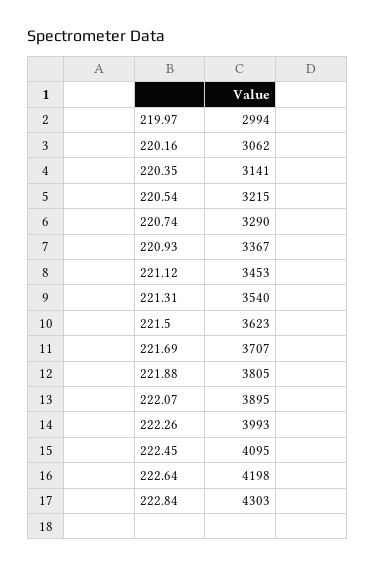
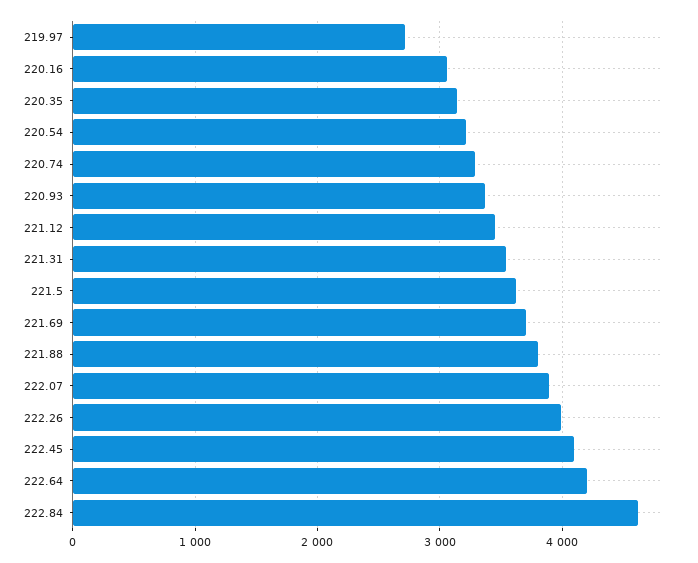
  {
-   "219.97": 2994,
+   "219.97": 2700,
    "220.16": 3062,
    "220.35": 3141,
    "220.54": 3215,
    "220.74": 3290,
    "220.93": 3367,
    "221.12": 3453,
    "221.31": 3540,
    "221.5": 3623,
    "221.69": 3707,
    "221.88": 3805,
    "222.07": 3895,
    "222.26": 3993,
    "222.45": 4095,
    "222.64": 4198,
-   "222.84": 4303
+   "222.84": 4600
  }

